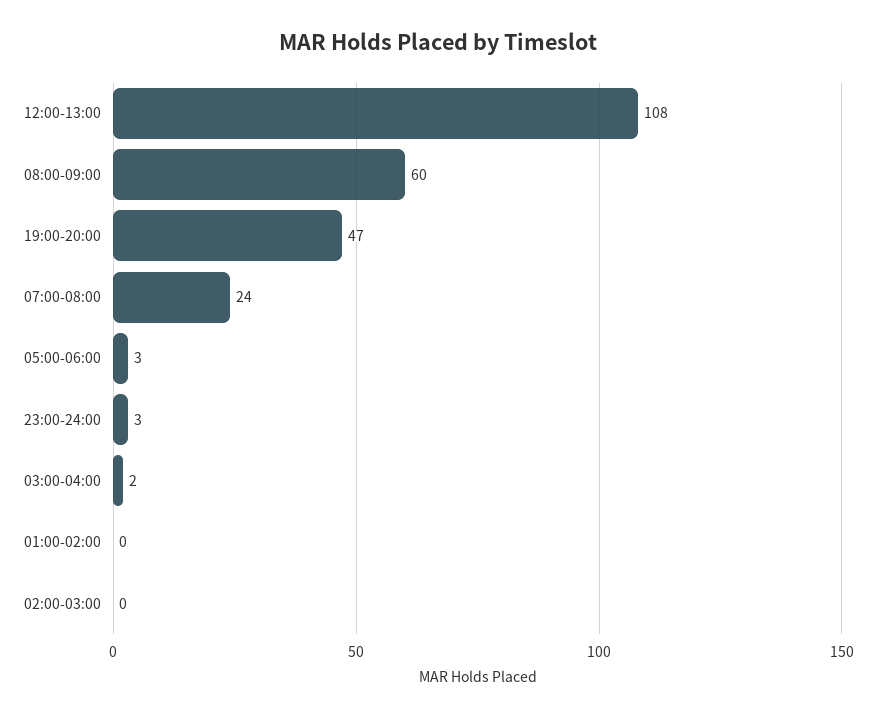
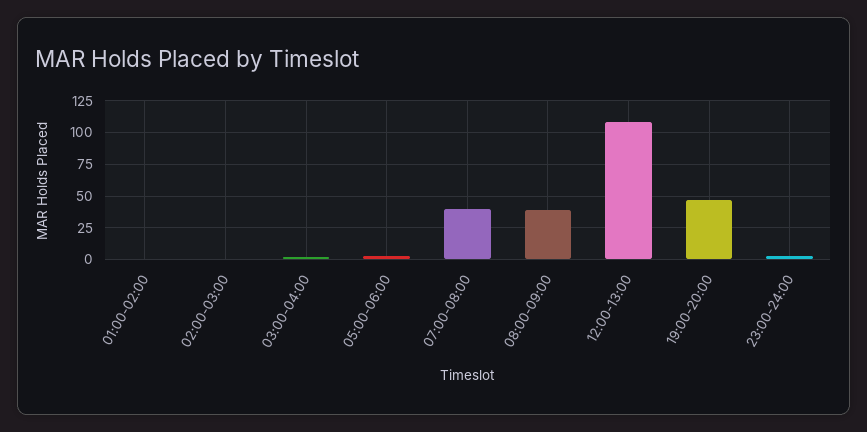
  {
    "12:00-13:00": 108,
-   "08:00-09:00": 60,
+   "08:00-09:00": 40,
    "19:00-20:00": 47,
-   "07:00-08:00": 24,
+   "07:00-08:00": 40,
    "05:00-06:00": 3,
    "23:00-24:00": 3,
    "03:00-04:00": 2,
    "01:00-02:00": 0,
    "02:00-03:00": 0
  }

